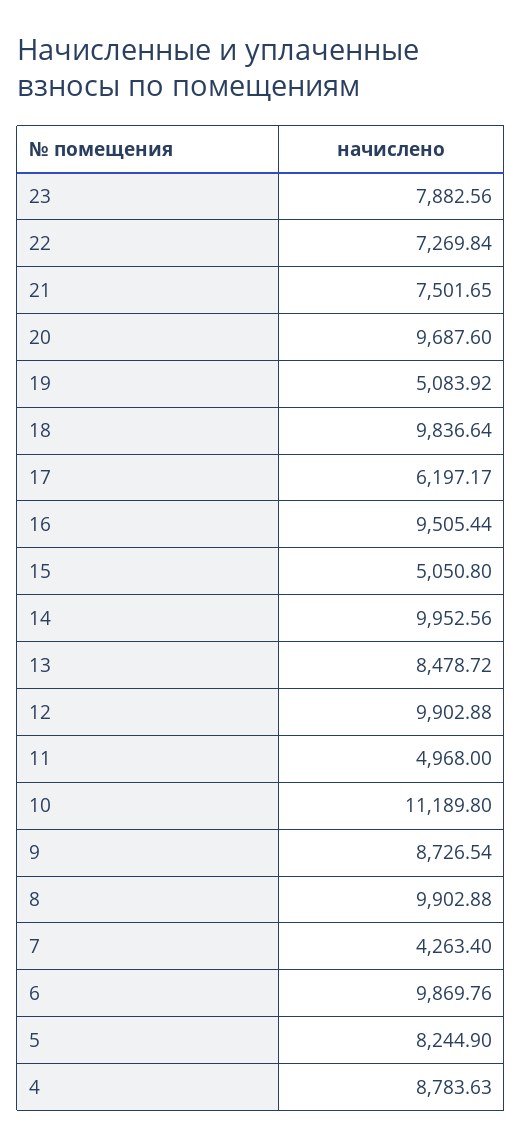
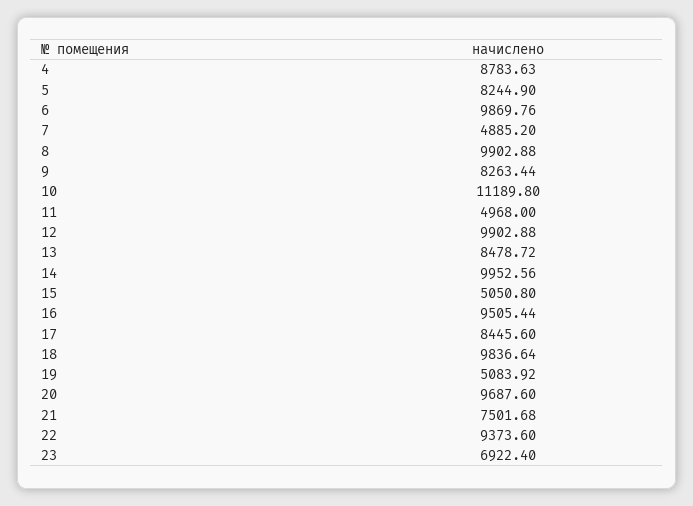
  {
-   "23": 7882.56,
+   "23": 6922.4,
-   "22": 7269.84,
+   "22": 9373.6,
-   "21": 7501.65,
+   "21": 7501.68,
    "20": 9687.6,
    "19": 5083.92,
    "18": 9836.64,
-   "17": 6197.17,
+   "17": 8445.6,
    "16": 9505.44,
    "15": 5050.8,
    "14": 9952.56,
    "13": 8478.72,
    "12": 9902.88,
    "11": 4968,
    "10": 11189.8,
-   "9": 8726.54,
+   "9": 8263.44,
    "8": 9902.88,
-   "7": 4263.4,
+   "7": 4885.2,
    "6": 9869.76,
    "5": 8244.9,
    "4": 8783.63
  }

